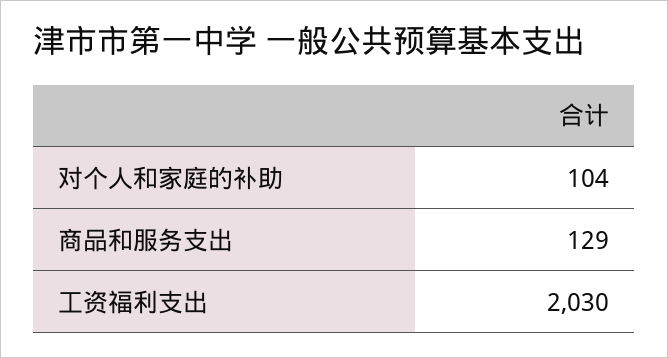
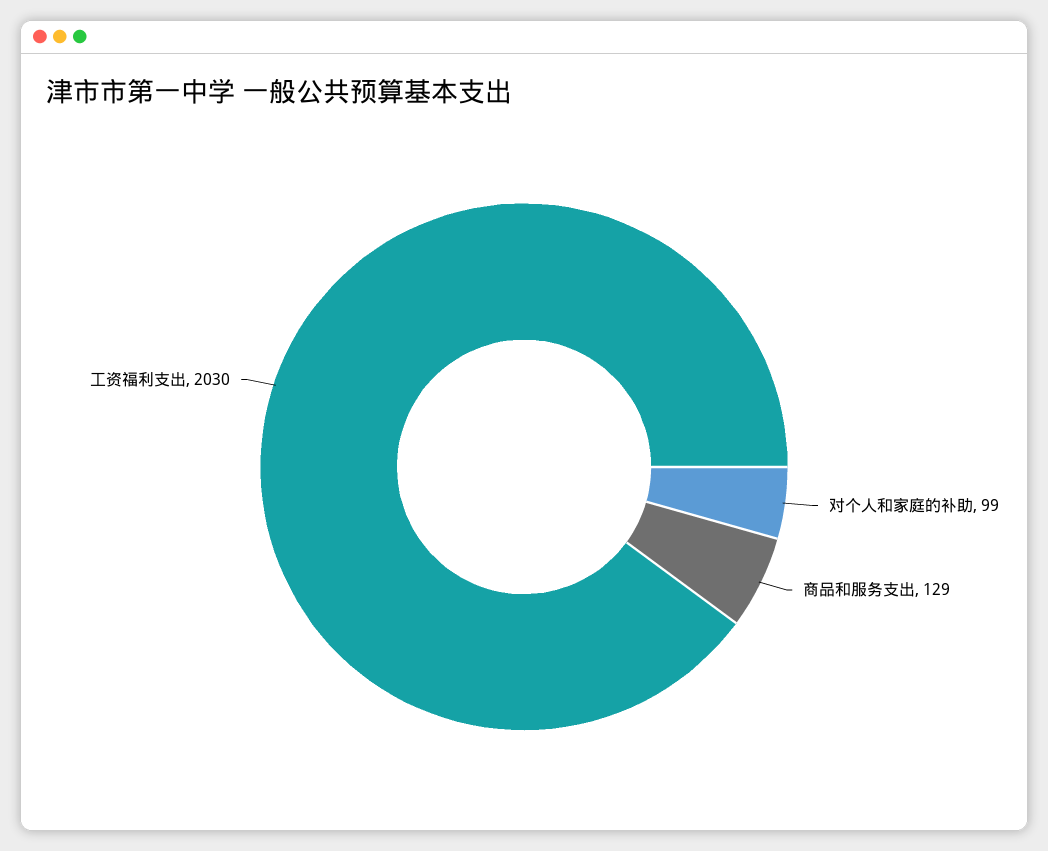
  {
-   "对个人和家庭的补助": 104,
+   "对个人和家庭的补助": 99,
    "商品和服务支出": 129,
    "工资福利支出": 2030
  }

